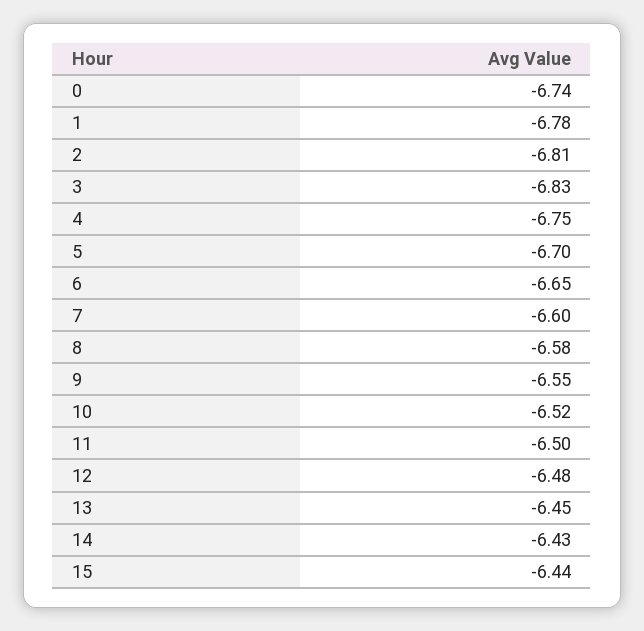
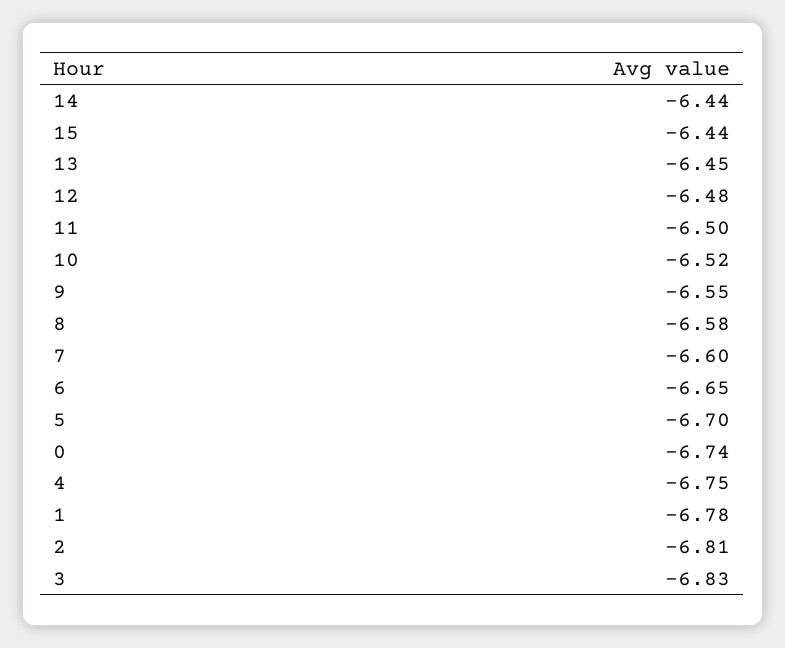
  {
    "0": -6.74,
    "1": -6.78,
    "2": -6.81,
    "3": -6.83,
    "4": -6.75,
    "5": -6.7,
    "6": -6.65,
    "7": -6.6,
    "8": -6.58,
    "9": -6.55,
    "10": -6.52,
    "11": -6.5,
    "12": -6.48,
    "13": -6.45,
-   "14": -6.43,
+   "14": -6.44,
    "15": -6.44
  }

